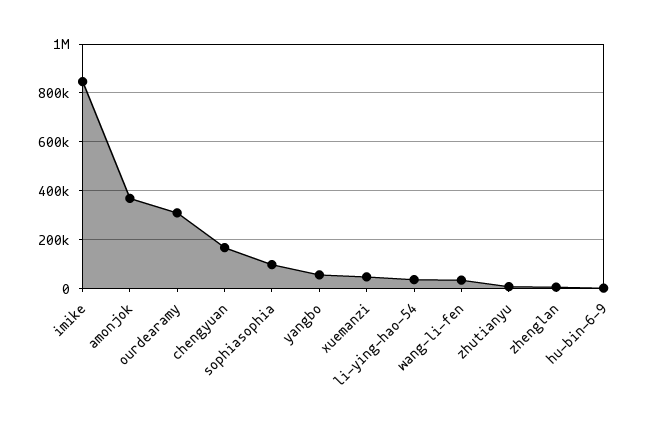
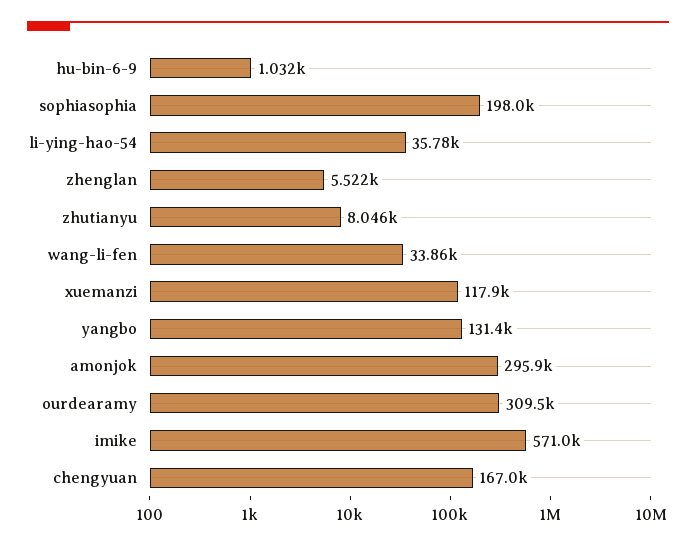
  {
-   "imike": 850000,
+   "imike": 571000,
-   "amonjok": 375000,
+   "amonjok": 295900,
    "ourdearamy": 309500,
    "chengyuan": 167000,
-   "sophiasophia": 100000,
+   "sophiasophia": 198000,
-   "yangbo": 50000,
+   "yangbo": 131400,
-   "xuemanzi": 50000,
+   "xuemanzi": 117900,
    "li-ying-hao-54": 35780,
    "wang-li-fen": 33860,
    "zhutianyu": 8046,
    "zhenglan": 5522,
    "hu-bin-6-9": 1032
  }

